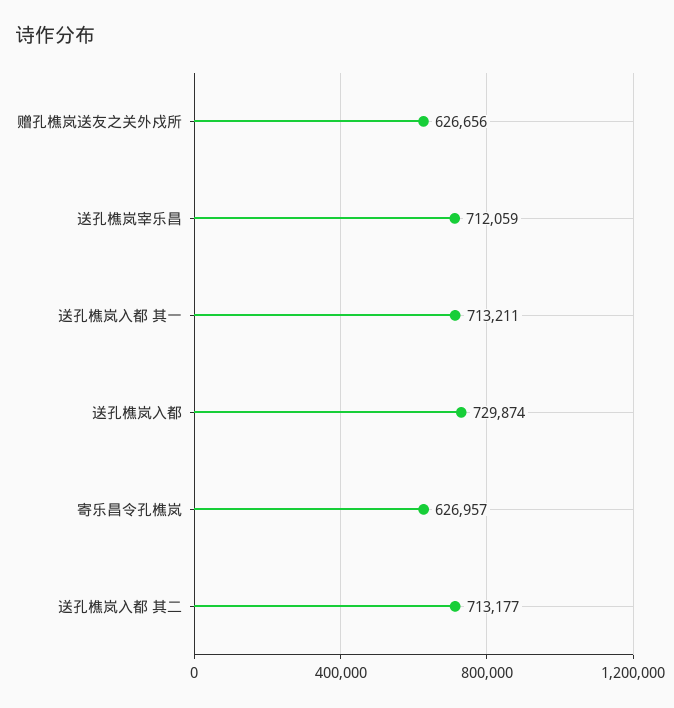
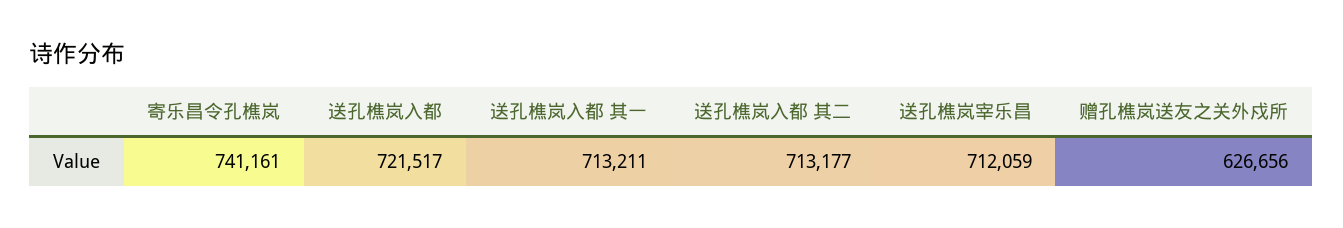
  {
    "赠孔樵岚送友之关外戍所": 626656,
    "送孔樵岚宰乐昌": 712059,
    "送孔樵岚入都 其一": 713211,
-   "送孔樵岚入都": 729874,
+   "送孔樵岚入都": 721517,
-   "寄乐昌令孔樵岚": 626957,
+   "寄乐昌令孔樵岚": 741161,
    "送孔樵岚入都 其二": 713177
  }

